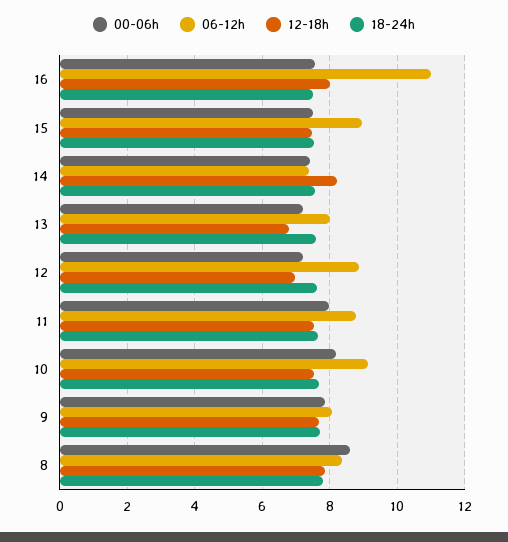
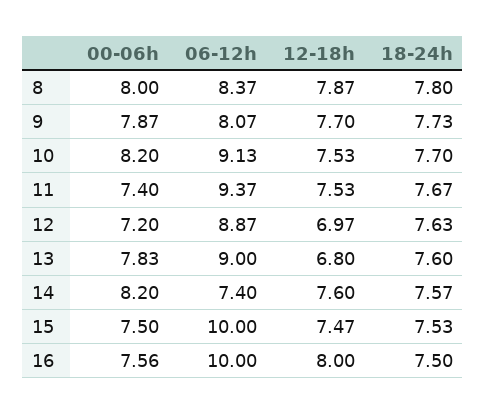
  {
    "00-06h": {
      "16": 7.56,
      "15": 7.5,
-     "14": 7.4,
+     "14": 8.2,
-     "13": 7.2,
+     "13": 7.83,
      "12": 7.2,
-     "11": 8,
+     "11": 7.4,
      "10": 8.2,
      "9": 7.87,
-     "8": 8.6
+     "8": 8
    },
    "06-12h": {
-     "16": 11,
+     "16": 10,
-     "15": 9,
+     "15": 10,
      "14": 7.4,
-     "13": 8,
+     "13": 9,
      "12": 8.87,
-     "11": 8.8,
+     "11": 9.37,
      "10": 9.13,
      "9": 8.07,
      "8": 8.37
    },
    "12-18h": {
      "16": 8,
      "15": 7.47,
-     "14": 8.2,
+     "14": 7.6,
      "13": 6.8,
      "12": 6.97,
      "11": 7.53,
      "10": 7.53,
      "9": 7.7,
      "8": 7.87
    },
    "18-24h": {
      "16": 7.5,
      "15": 7.53,
      "14": 7.57,
      "13": 7.6,
      "12": 7.63,
      "11": 7.67,
      "10": 7.7,
      "9": 7.73,
      "8": 7.8
    }
  }

